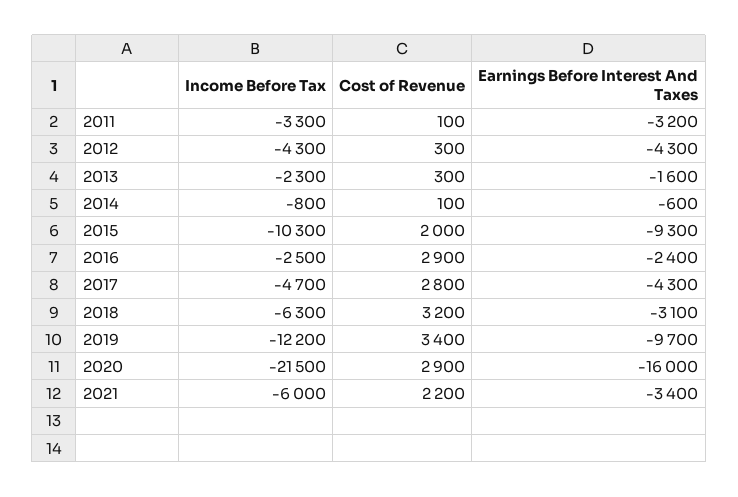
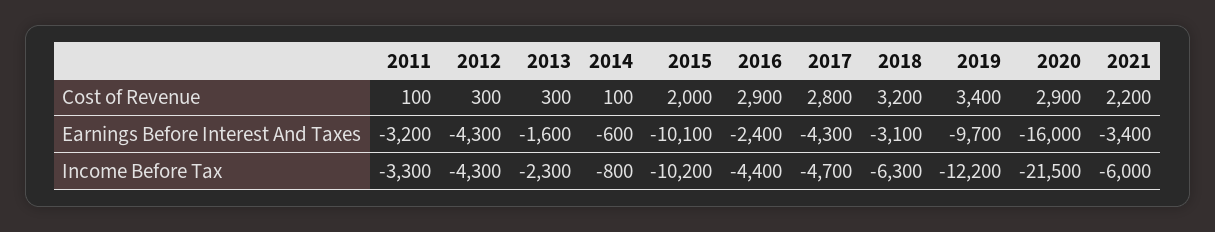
  {
    "Income Before Tax": {
      "2011": -3300,
      "2012": -4300,
      "2013": -2300,
      "2014": -800,
-     "2015": -10300,
+     "2015": -10200,
-     "2016": -2500,
+     "2016": -4400,
      "2017": -4700,
      "2018": -6300,
      "2019": -12200,
      "2020": -21500,
      "2021": -6000
    },
    "Cost of Revenue": {
      "2011": 100,
      "2012": 300,
      "2013": 300,
      "2014": 100,
      "2015": 2000,
      "2016": 2900,
      "2017": 2800,
      "2018": 3200,
      "2019": 3400,
      "2020": 2900,
      "2021": 2200
    },
    "Earnings Before Interest And Taxes": {
      "2011": -3200,
      "2012": -4300,
      "2013": -1600,
      "2014": -600,
-     "2015": -9300,
+     "2015": -10100,
      "2016": -2400,
      "2017": -4300,
      "2018": -3100,
      "2019": -9700,
      "2020": -16000,
      "2021": -3400
    }
  }

